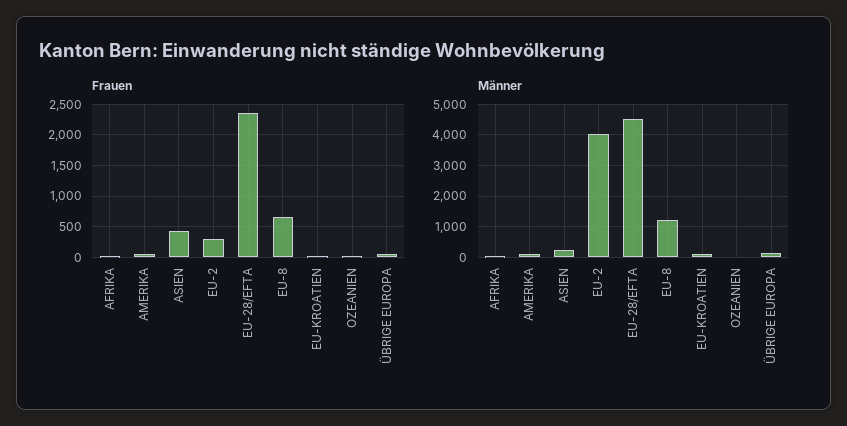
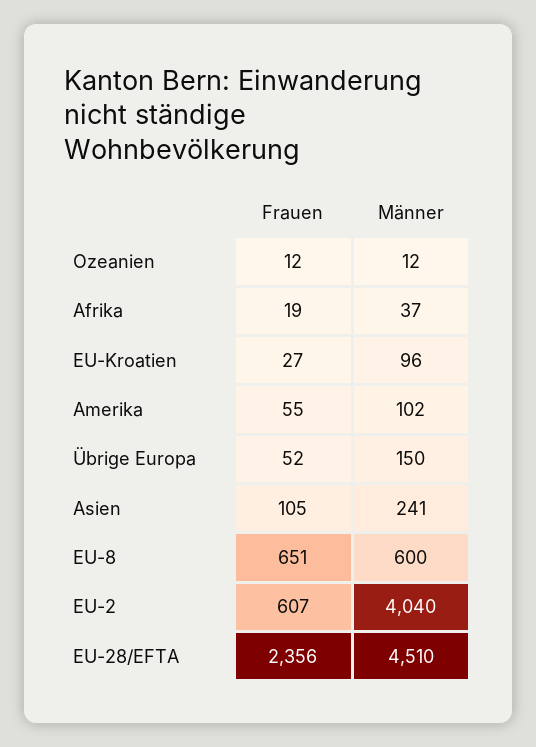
  {
    "Frauen": {
      "AFRIKA": 19,
      "AMERIKA": 55,
-     "ASIEN": 400,
+     "ASIEN": 105,
-     "EU-2": 300,
+     "EU-2": 607,
      "EU-28/EFTA": 2356,
      "EU-8": 651,
      "EU-KROATIEN": 27,
      "OZEANIEN": 12,
      "ÜBRIGE EUROPA": 52
    },
    "Männer": {
      "AFRIKA": 37,
      "AMERIKA": 102,
      "ASIEN": 241,
      "EU-2": 4040,
      "EU-28/EFTA": 4510,
-     "EU-8": 1200,
+     "EU-8": 600,
      "EU-KROATIEN": 96,
      "OZEANIEN": 12,
      "ÜBRIGE EUROPA": 150
    }
  }

